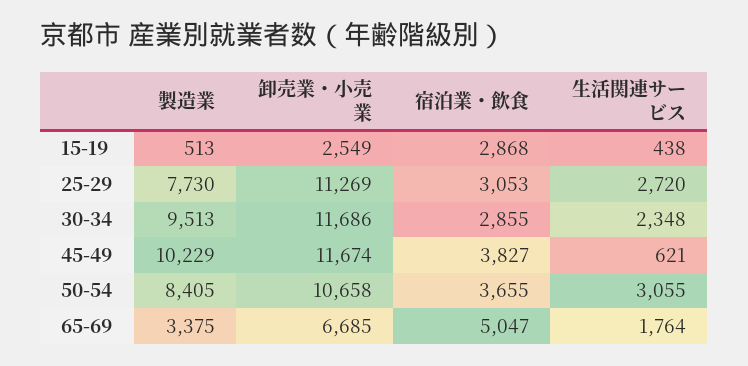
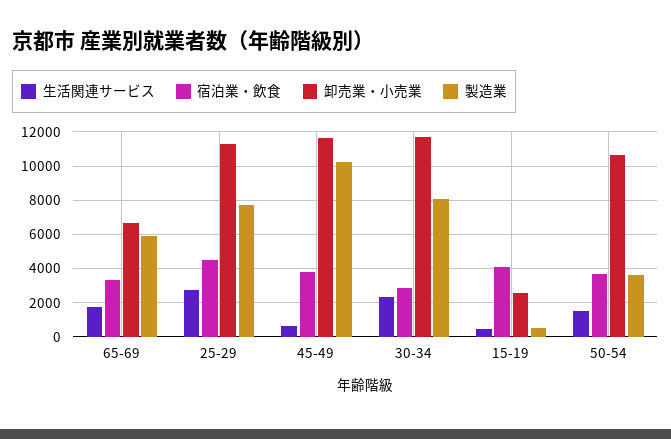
  {
    "製造業": {
      "15-19": 513,
      "25-29": 7730,
-     "30-34": 9513,
+     "30-34": 8000,
      "45-49": 10229,
-     "50-54": 8405,
+     "50-54": 3500,
-     "65-69": 3375
+     "65-69": 6000
    },
    "卸売業・小売業": {
      "15-19": 2549,
      "25-29": 11269,
      "30-34": 11686,
      "45-49": 11674,
      "50-54": 10658,
      "65-69": 6685
    },
    "宿泊業・飲食": {
-     "15-19": 2868,
+     "15-19": 4000,
-     "25-29": 3053,
+     "25-29": 4500,
      "30-34": 2855,
      "45-49": 3827,
      "50-54": 3655,
-     "65-69": 5047
+     "65-69": 3500
    },
    "生活関連サービス": {
      "15-19": 438,
      "25-29": 2720,
      "30-34": 2348,
      "45-49": 621,
-     "50-54": 3055,
+     "50-54": 1500,
      "65-69": 1764
    }
  }

